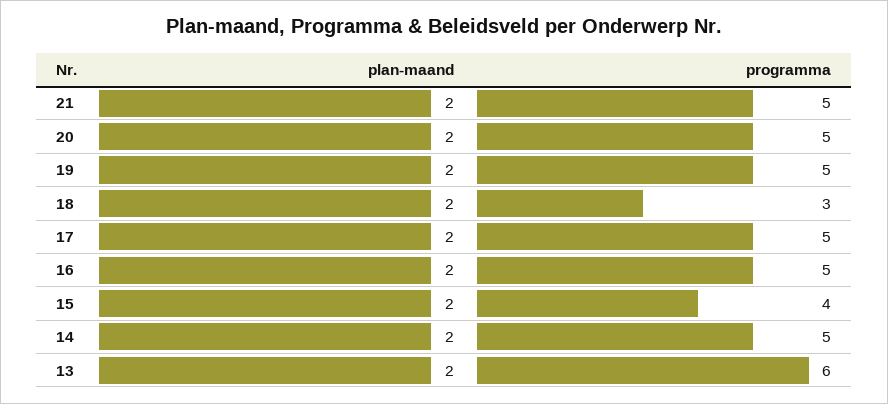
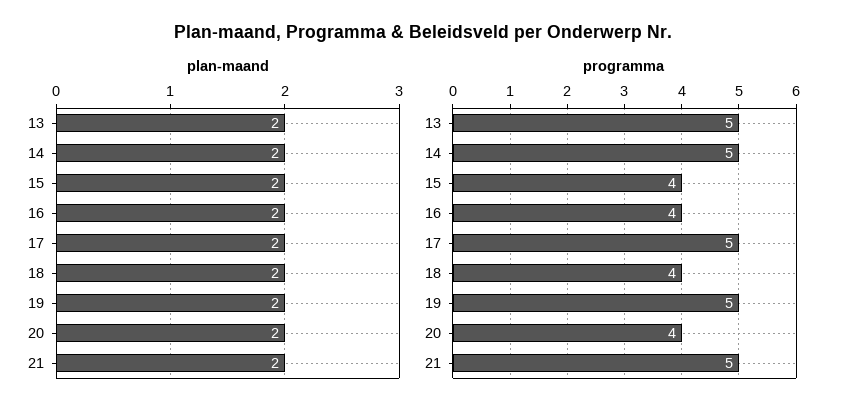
  {
    "plan-maand": {
      "21": 2,
      "20": 2,
      "19": 2,
      "18": 2,
      "17": 2,
      "16": 2,
      "15": 2,
      "14": 2,
      "13": 2
    },
    "programma": {
      "21": 5,
-     "20": 5,
+     "20": 4,
      "19": 5,
-     "18": 3,
+     "18": 4,
      "17": 5,
-     "16": 5,
+     "16": 4,
      "15": 4,
      "14": 5,
-     "13": 6
+     "13": 5
    }
  }

